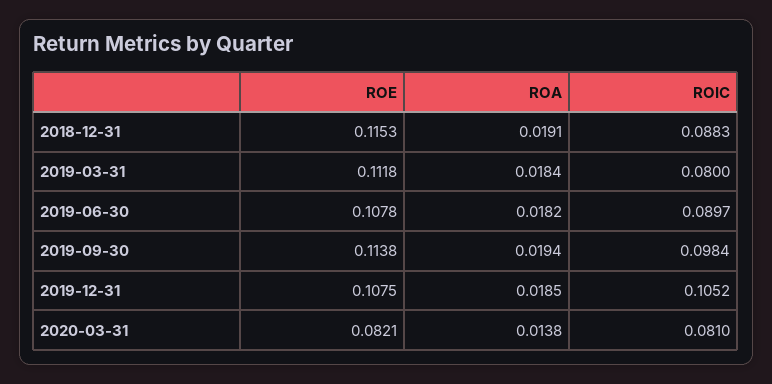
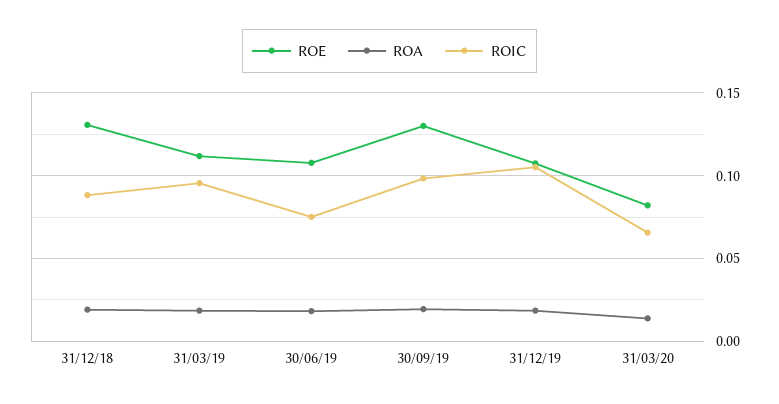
  {
    "ROE": {
-     "2018-12-31": 0.1153,
+     "2018-12-31": 0.13,
      "2019-03-31": 0.1118,
      "2019-06-30": 0.1078,
-     "2019-09-30": 0.1138,
+     "2019-09-30": 0.13,
      "2019-12-31": 0.1075,
      "2020-03-31": 0.0821
    },
    "ROA": {
      "2018-12-31": 0.0191,
      "2019-03-31": 0.0184,
      "2019-06-30": 0.0182,
      "2019-09-30": 0.0194,
      "2019-12-31": 0.0185,
      "2020-03-31": 0.0138
    },
    "ROIC": {
      "2018-12-31": 0.0883,
-     "2019-03-31": 0.08,
+     "2019-03-31": 0.095,
-     "2019-06-30": 0.0897,
+     "2019-06-30": 0.075,
      "2019-09-30": 0.0984,
      "2019-12-31": 0.1052,
-     "2020-03-31": 0.081
+     "2020-03-31": 0.065
    }
  }

